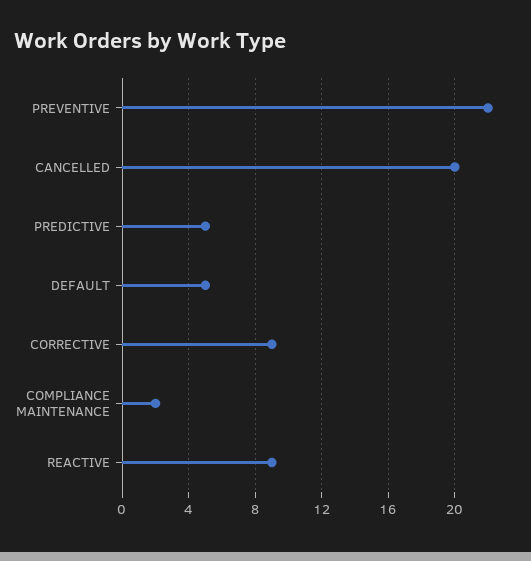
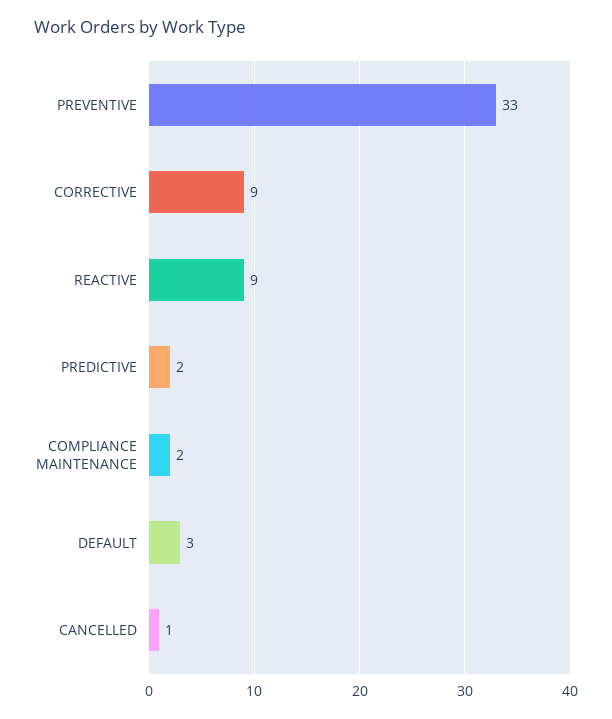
  {
-   "PREVENTIVE": 22,
+   "PREVENTIVE": 33,
-   "CANCELLED": 20,
+   "CANCELLED": 1,
-   "PREDICTIVE": 5,
+   "PREDICTIVE": 2,
-   "DEFAULT": 5,
+   "DEFAULT": 3,
    "CORRECTIVE": 9,
    "COMPLIANCE MAINTENANCE": 2,
    "REACTIVE": 9
  }

